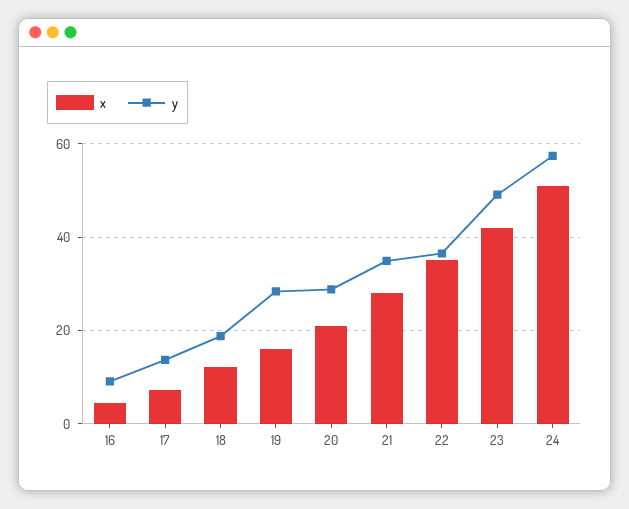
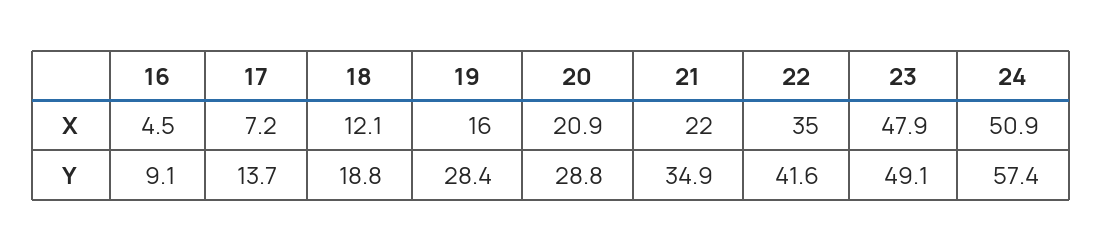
  {
    "x": {
      "16": 4.5,
      "17": 7.2,
      "18": 12.1,
      "19": 16,
      "20": 20.9,
-     "21": 28,
+     "21": 22,
      "22": 35,
-     "23": 42,
+     "23": 47.9,
      "24": 50.9
    },
    "y": {
      "16": 9.1,
      "17": 13.7,
      "18": 18.8,
      "19": 28.4,
      "20": 28.8,
      "21": 34.9,
-     "22": 36,
+     "22": 41.6,
      "23": 49.1,
      "24": 57.4
    }
  }

